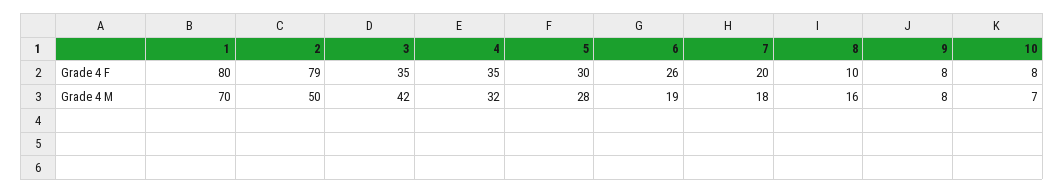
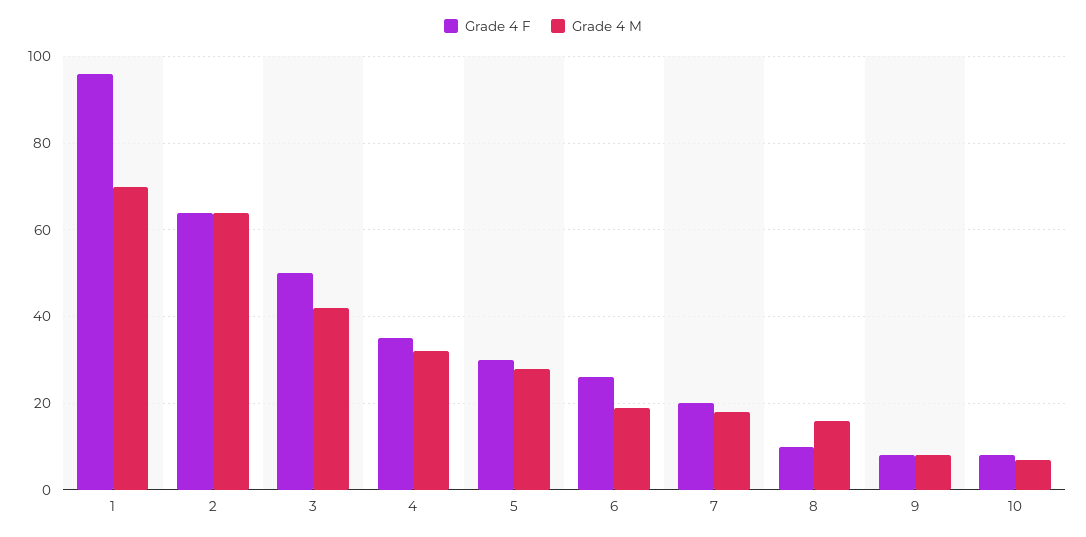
  {
    "Grade 4 F": {
-     "1": 80,
+     "1": 95,
-     "2": 79,
+     "2": 65,
-     "3": 35,
+     "3": 50,
      "4": 35,
      "5": 30,
      "6": 26,
      "7": 20,
      "8": 10,
      "9": 8,
      "10": 8
    },
    "Grade 4 M": {
      "1": 70,
-     "2": 50,
+     "2": 65,
      "3": 42,
      "4": 32,
      "5": 28,
      "6": 19,
      "7": 18,
      "8": 16,
      "9": 8,
      "10": 7
    }
  }

